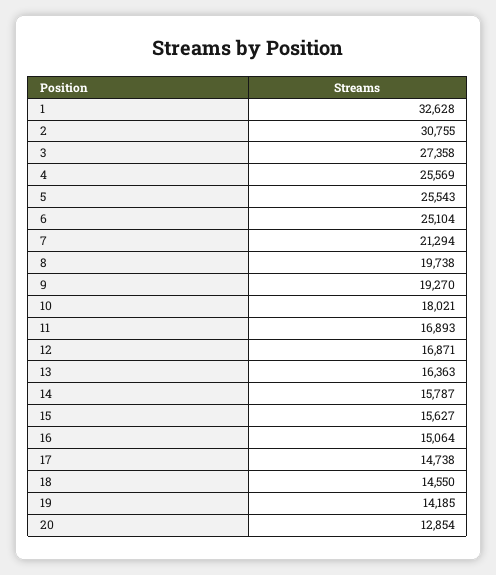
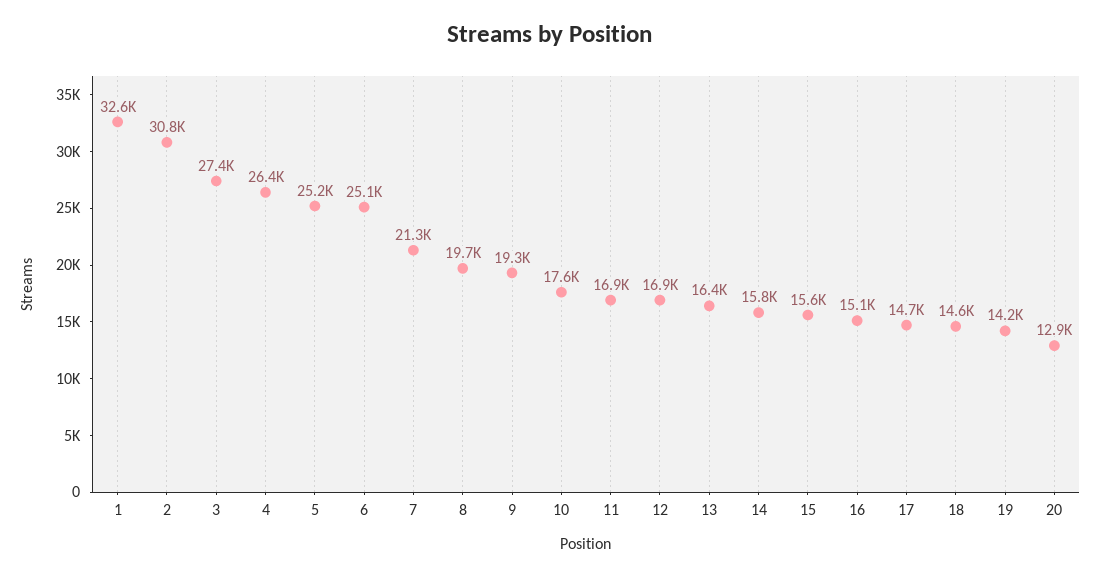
  {
    "1": 32628,
    "2": 30755,
    "3": 27358,
-   "4": 25569,
+   "4": 26400,
-   "5": 25543,
+   "5": 25200,
    "6": 25104,
    "7": 21294,
    "8": 19738,
    "9": 19270,
-   "10": 18021,
+   "10": 17600,
    "11": 16893,
    "12": 16871,
    "13": 16363,
    "14": 15787,
    "15": 15627,
    "16": 15064,
    "17": 14738,
    "18": 14550,
    "19": 14185,
    "20": 12854
  }

